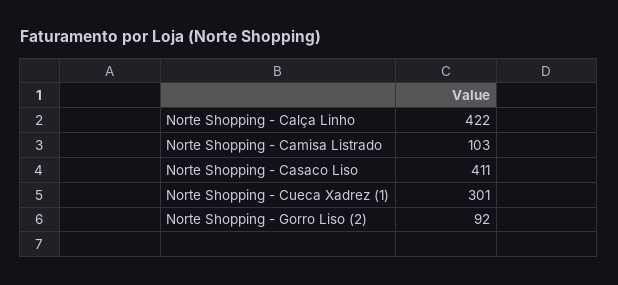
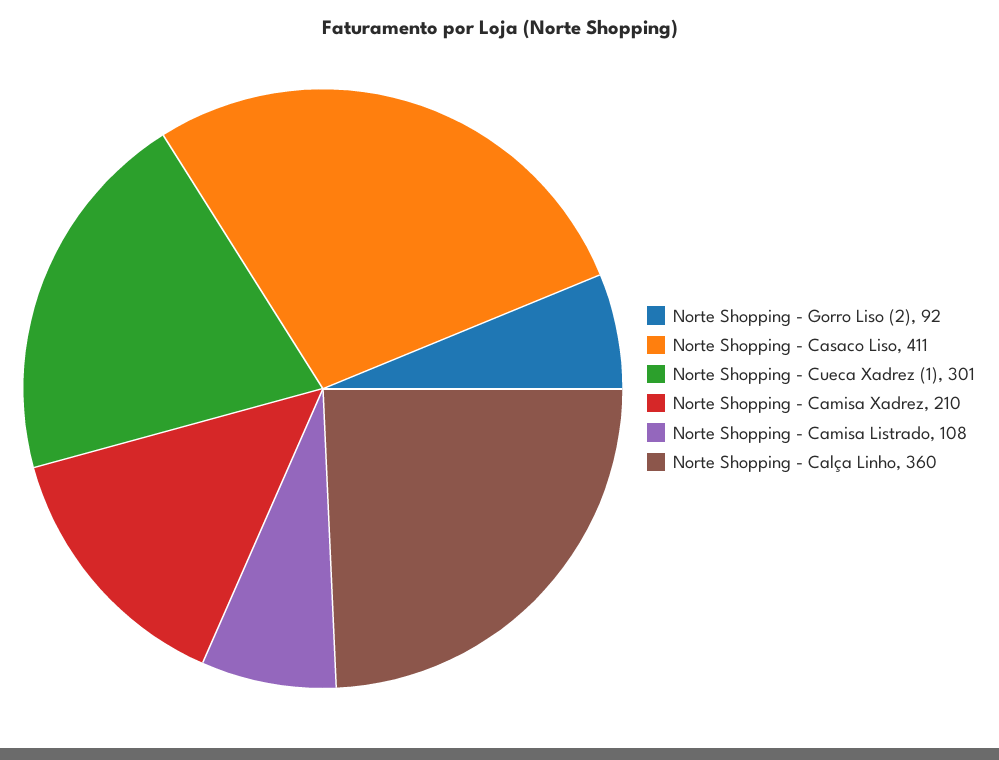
  {
-   "Norte Shopping - Calça Linho": 422,
+   "Norte Shopping - Calça Linho": 360,
-   "Norte Shopping - Camisa Listrado": 103,
+   "Norte Shopping - Camisa Listrado": 108,
    "Norte Shopping - Casaco Liso": 411,
    "Norte Shopping - Cueca Xadrez (1)": 301,
-   "Norte Shopping - Gorro Liso (2)": 92
+   "Norte Shopping - Gorro Liso (2)": 92,
+   "Norte Shopping - Camisa Xadrez": 210
  }

